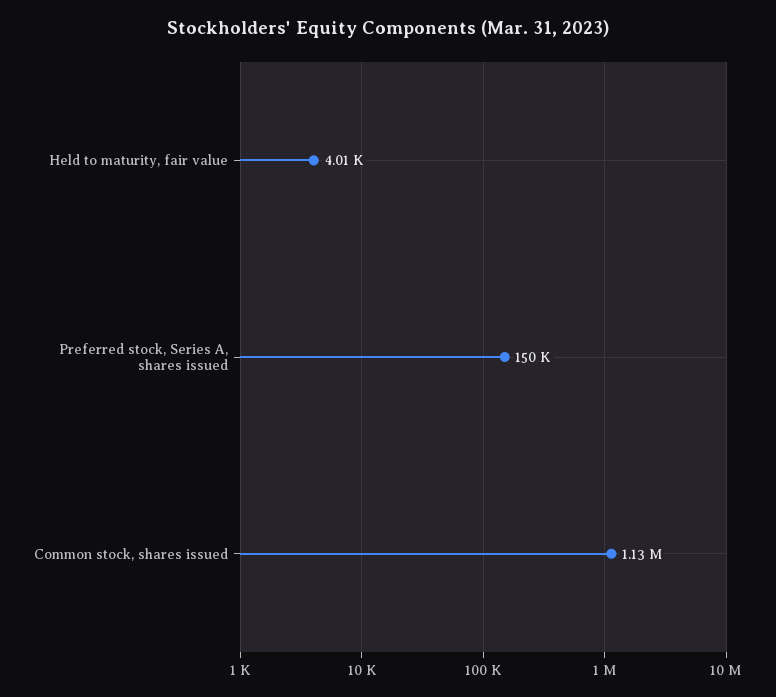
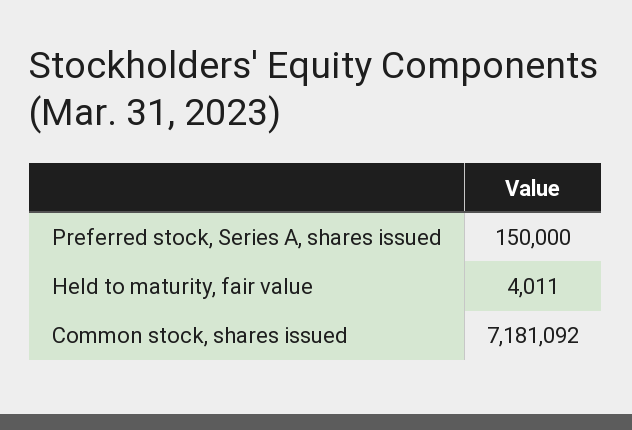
  {
    "Held to maturity, fair value": 4011,
    "Preferred stock, Series A, shares issued": 150000,
-   "Common stock, shares issued": 1130000
+   "Common stock, shares issued": 7181092
  }

